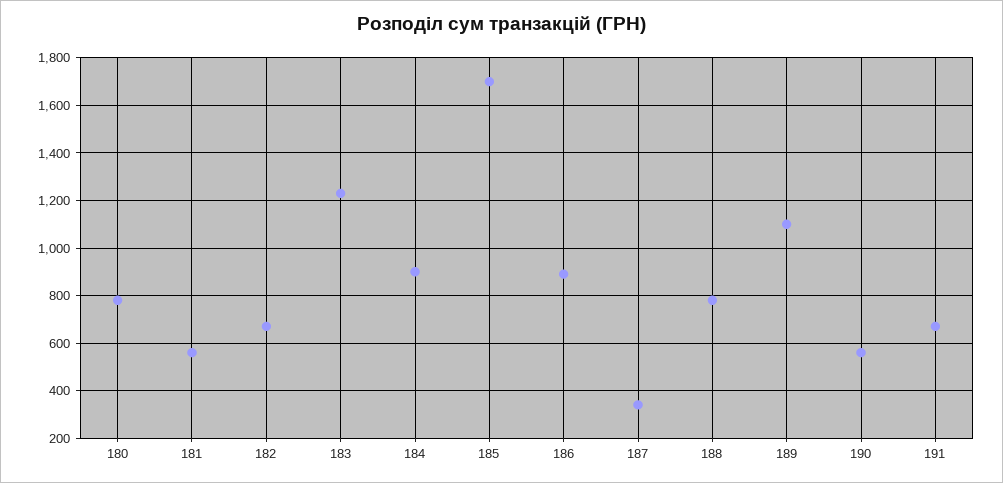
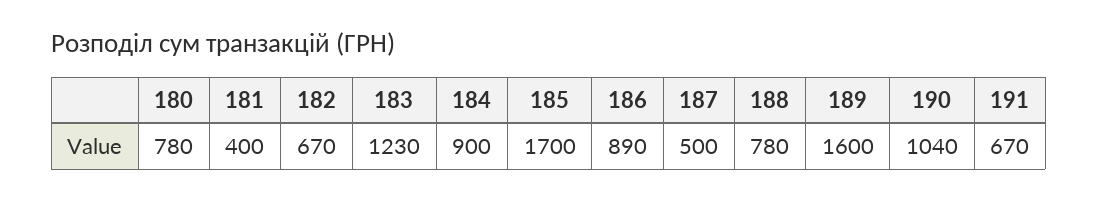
  {
    "180": 780,
-   "181": 550,
+   "181": 400,
    "182": 670,
    "183": 1230,
    "184": 900,
    "185": 1700,
    "186": 890,
-   "187": 350,
+   "187": 500,
    "188": 780,
-   "189": 1100,
+   "189": 1600,
-   "190": 550,
+   "190": 1040,
    "191": 670
  }

